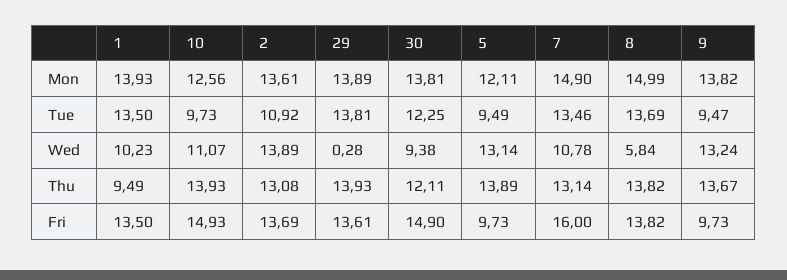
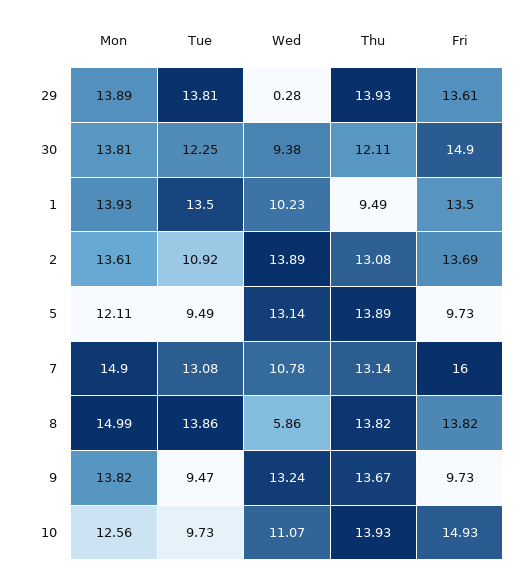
  {
    "1": {
      "Mon": 13.93,
      "Tue": 13.5,
      "Wed": 10.23,
      "Thu": 9.49,
      "Fri": 13.5
    },
    "10": {
      "Mon": 12.56,
      "Tue": 9.73,
      "Wed": 11.07,
      "Thu": 13.93,
      "Fri": 14.93
    },
    "2": {
      "Mon": 13.61,
      "Tue": 10.92,
      "Wed": 13.89,
      "Thu": 13.08,
      "Fri": 13.69
    },
    "29": {
      "Mon": 13.89,
      "Tue": 13.81,
      "Wed": 0.28,
      "Thu": 13.93,
      "Fri": 13.61
    },
    "30": {
      "Mon": 13.81,
      "Tue": 12.25,
      "Wed": 9.38,
      "Thu": 12.11,
      "Fri": 14.9
    },
    "5": {
      "Mon": 12.11,
      "Tue": 9.49,
      "Wed": 13.14,
      "Thu": 13.89,
      "Fri": 9.73
    },
    "7": {
      "Mon": 14.9,
-     "Tue": 13.46,
+     "Tue": 13.08,
      "Wed": 10.78,
      "Thu": 13.14,
      "Fri": 16
    },
    "8": {
      "Mon": 14.99,
-     "Tue": 13.69,
+     "Tue": 13.86,
-     "Wed": 5.84,
+     "Wed": 5.86,
      "Thu": 13.82,
      "Fri": 13.82
    },
    "9": {
      "Mon": 13.82,
      "Tue": 9.47,
      "Wed": 13.24,
      "Thu": 13.67,
      "Fri": 9.73
    }
  }

